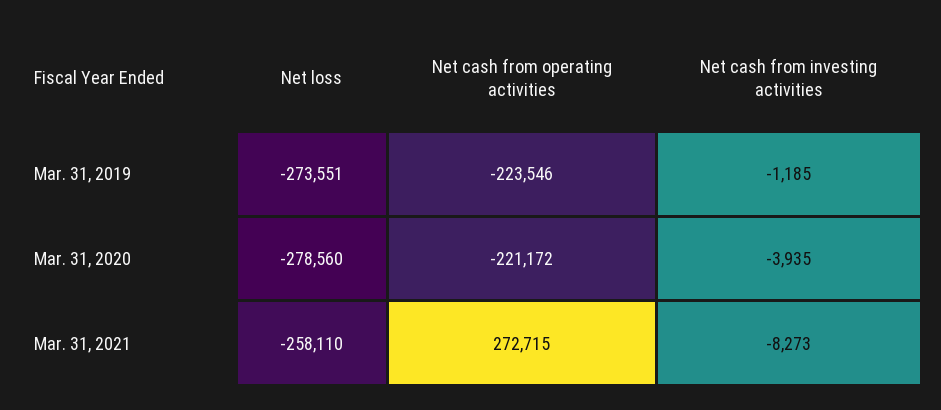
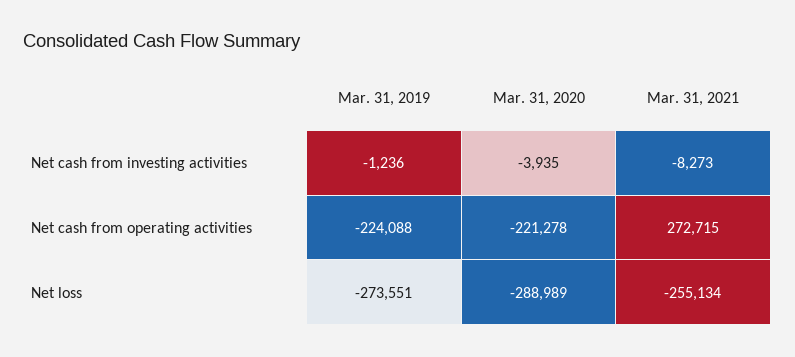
  {
    "Net loss": {
      "Mar. 31, 2019": -273551,
-     "Mar. 31, 2020": -278560,
+     "Mar. 31, 2020": -288989,
-     "Mar. 31, 2021": -258110
+     "Mar. 31, 2021": -255134
    },
    "Net cash from operating activities": {
-     "Mar. 31, 2019": -223546,
+     "Mar. 31, 2019": -224088,
-     "Mar. 31, 2020": -221172,
+     "Mar. 31, 2020": -221278,
      "Mar. 31, 2021": 272715
    },
    "Net cash from investing activities": {
-     "Mar. 31, 2019": -1185,
+     "Mar. 31, 2019": -1236,
      "Mar. 31, 2020": -3935,
      "Mar. 31, 2021": -8273
    }
  }

